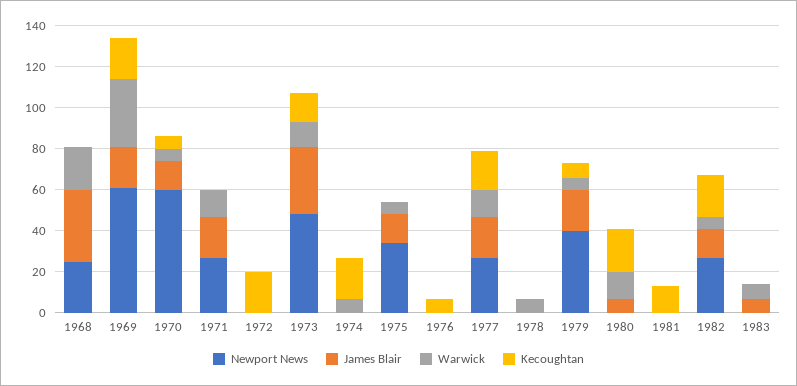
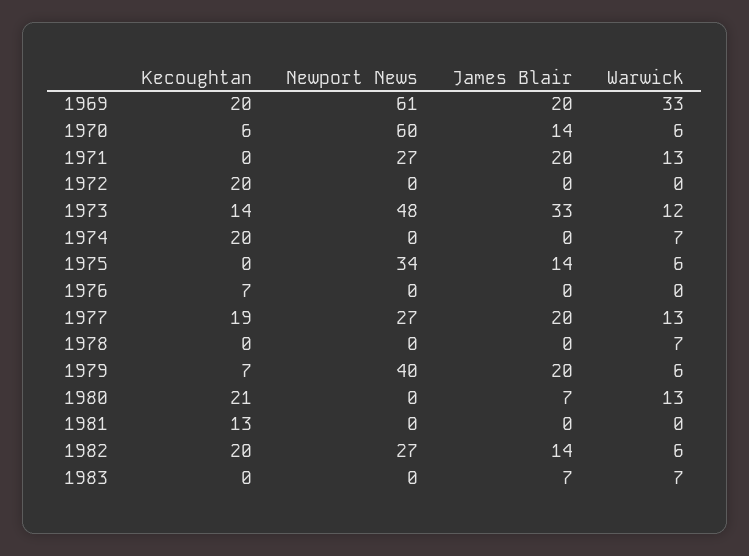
  {
    "Newport News": {
-     "1968": 25,
      "1969": 61,
      "1970": 60,
      "1971": 27,
      "1972": 0,
      "1973": 48,
      "1974": 0,
      "1975": 34,
      "1976": 0,
      "1977": 27,
      "1978": 0,
      "1979": 40,
      "1980": 0,
      "1981": 0,
      "1982": 27,
      "1983": 0
    },
    "James Blair": {
-     "1968": 35,
      "1969": 20,
      "1970": 14,
      "1971": 20,
      "1972": 0,
      "1973": 33,
      "1974": 0,
      "1975": 14,
      "1976": 0,
      "1977": 20,
      "1978": 0,
      "1979": 20,
      "1980": 7,
      "1981": 0,
      "1982": 14,
      "1983": 7
    },
    "Warwick": {
-     "1968": 20,
      "1969": 33,
      "1970": 6,
      "1971": 13,
      "1972": 0,
      "1973": 12,
      "1974": 7,
      "1975": 6,
      "1976": 0,
      "1977": 13,
      "1978": 7,
      "1979": 6,
      "1980": 13,
      "1981": 0,
      "1982": 6,
      "1983": 7
    },
    "Kecoughtan": {
-     "1968": 0,
      "1969": 20,
      "1970": 6,
      "1971": 0,
      "1972": 20,
      "1973": 14,
      "1974": 20,
      "1975": 0,
      "1976": 7,
      "1977": 19,
      "1978": 0,
      "1979": 7,
      "1980": 21,
      "1981": 13,
      "1982": 20,
      "1983": 0
    }
  }

